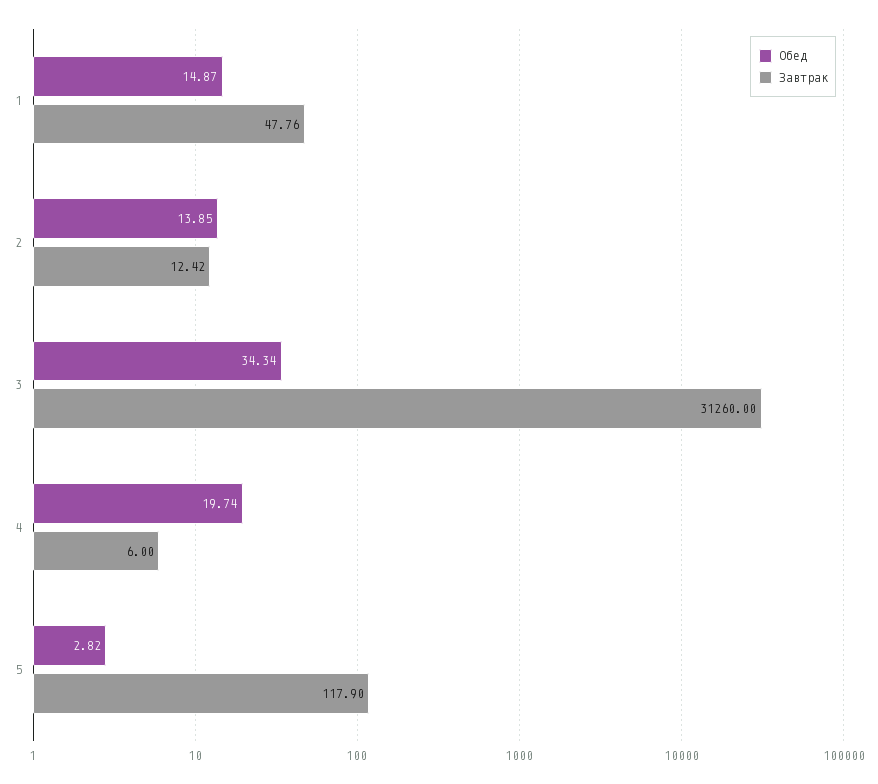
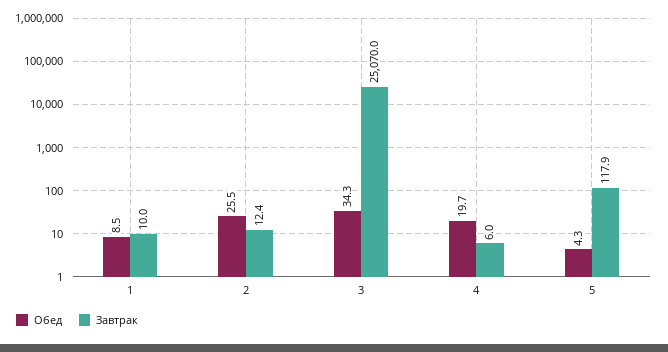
  {
    "Обед": {
-     "1": 14.87,
+     "1": 8.5,
-     "2": 13.85,
+     "2": 25.5,
      "3": 34.34,
      "4": 19.74,
-     "5": 2.82
+     "5": 4.3
    },
    "Завтрак": {
-     "1": 47.76,
+     "1": 10,
      "2": 12.42,
-     "3": 31260,
+     "3": 25070,
      "4": 6,
      "5": 117.9
    }
  }

